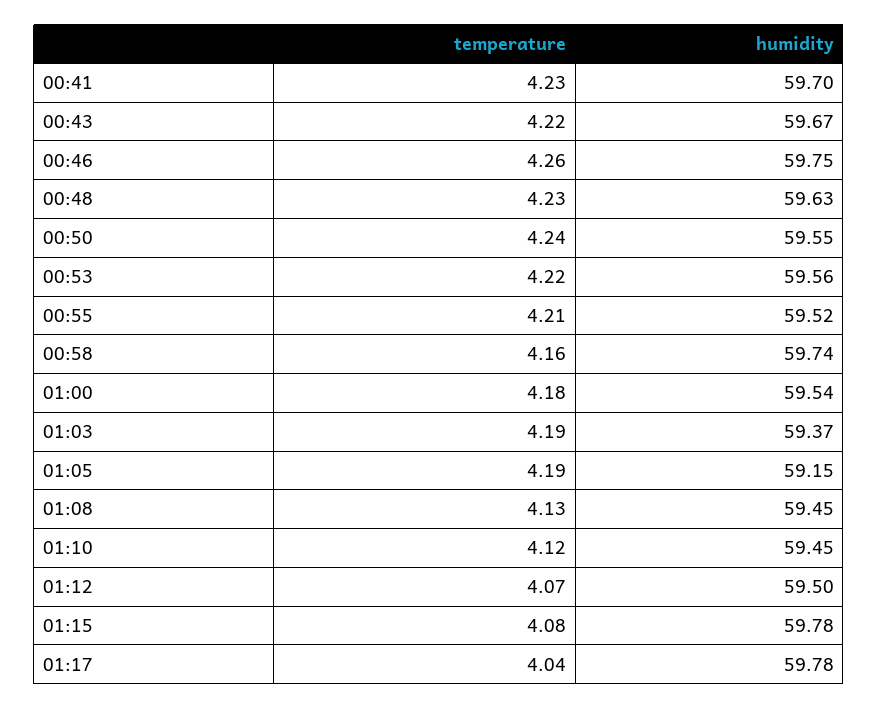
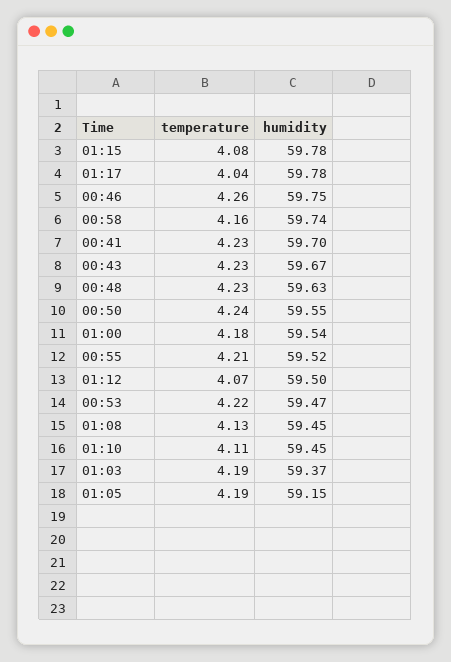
  {
    "temperature": {
      "00:41": 4.23,
-     "00:43": 4.22,
+     "00:43": 4.23,
      "00:46": 4.26,
      "00:48": 4.23,
      "00:50": 4.24,
      "00:53": 4.22,
      "00:55": 4.21,
      "00:58": 4.16,
      "01:00": 4.18,
      "01:03": 4.19,
      "01:05": 4.19,
      "01:08": 4.13,
-     "01:10": 4.12,
+     "01:10": 4.11,
      "01:12": 4.07,
      "01:15": 4.08,
      "01:17": 4.04
    },
    "humidity": {
      "00:41": 59.7,
      "00:43": 59.67,
      "00:46": 59.75,
      "00:48": 59.63,
      "00:50": 59.55,
-     "00:53": 59.56,
+     "00:53": 59.47,
      "00:55": 59.52,
      "00:58": 59.74,
      "01:00": 59.54,
      "01:03": 59.37,
      "01:05": 59.15,
      "01:08": 59.45,
      "01:10": 59.45,
      "01:12": 59.5,
      "01:15": 59.78,
      "01:17": 59.78
    }
  }

